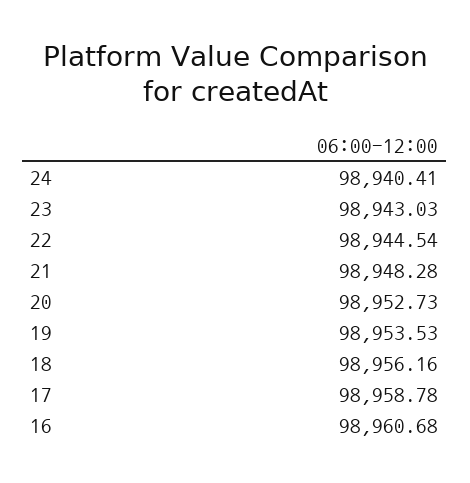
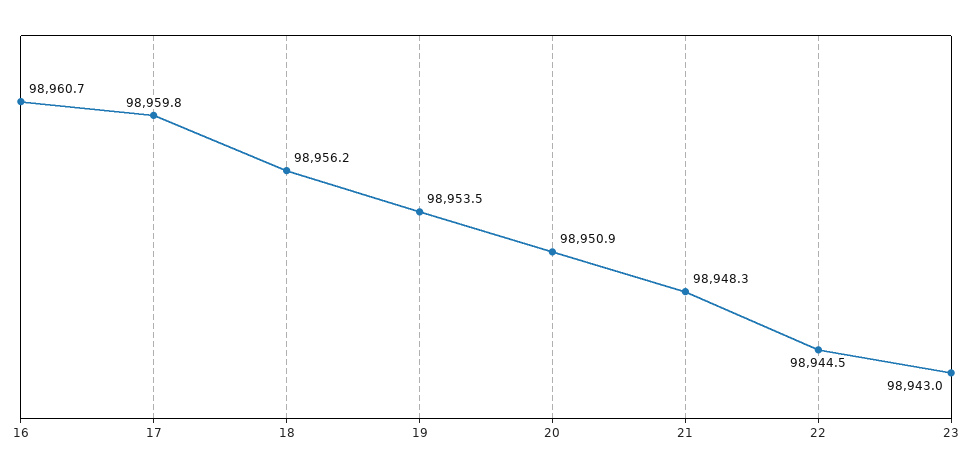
  {
-   "24": 98940.41,
    "23": 98943.03,
    "22": 98944.54,
    "21": 98948.28,
-   "20": 98952.73,
+   "20": 98950.9,
    "19": 98953.53,
    "18": 98956.16,
-   "17": 98958.78,
+   "17": 98959.8,
    "16": 98960.68
  }

